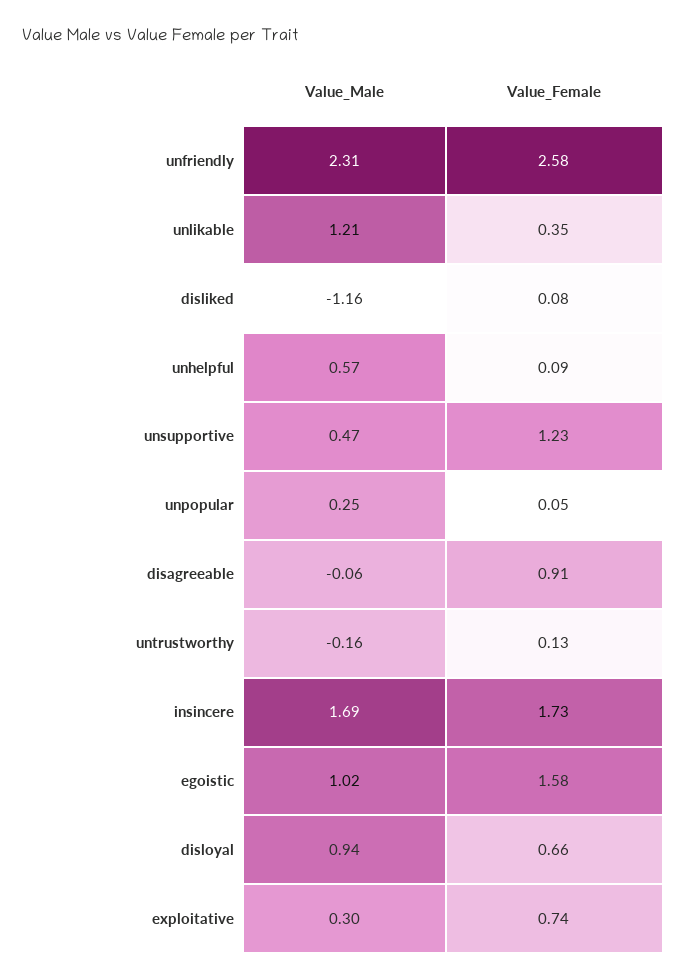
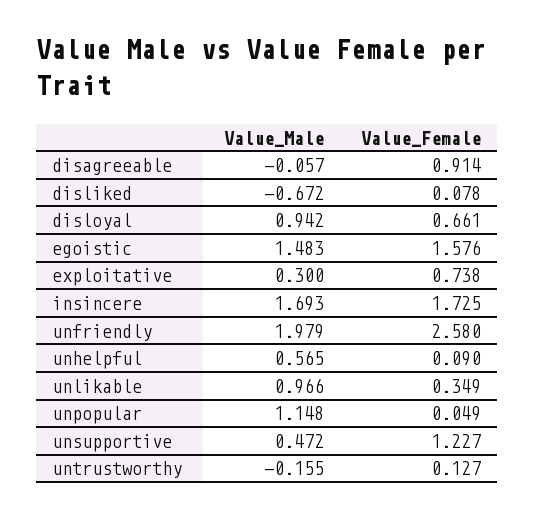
  {
    "Value_Male": {
-     "unfriendly": 2.31,
+     "unfriendly": 1.979,
-     "unlikable": 1.21,
+     "unlikable": 0.966,
-     "disliked": -1.16,
+     "disliked": -0.672,
      "unhelpful": 0.565,
      "unsupportive": 0.472,
-     "unpopular": 0.25,
+     "unpopular": 1.148,
      "disagreeable": -0.057,
      "untrustworthy": -0.155,
      "insincere": 1.693,
-     "egoistic": 1.02,
+     "egoistic": 1.483,
      "disloyal": 0.942,
      "exploitative": 0.3
    },
    "Value_Female": {
      "unfriendly": 2.58,
      "unlikable": 0.349,
      "disliked": 0.078,
      "unhelpful": 0.09,
      "unsupportive": 1.227,
      "unpopular": 0.049,
      "disagreeable": 0.914,
      "untrustworthy": 0.127,
      "insincere": 1.725,
      "egoistic": 1.576,
      "disloyal": 0.661,
      "exploitative": 0.738
    }
  }

